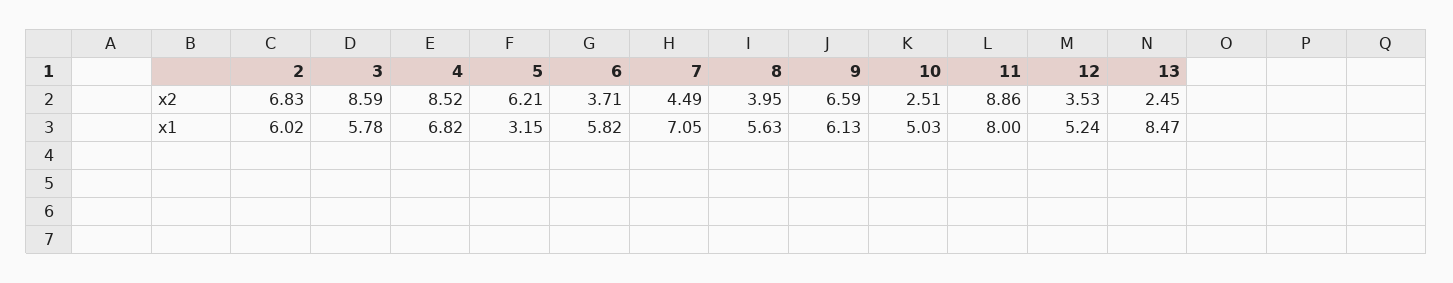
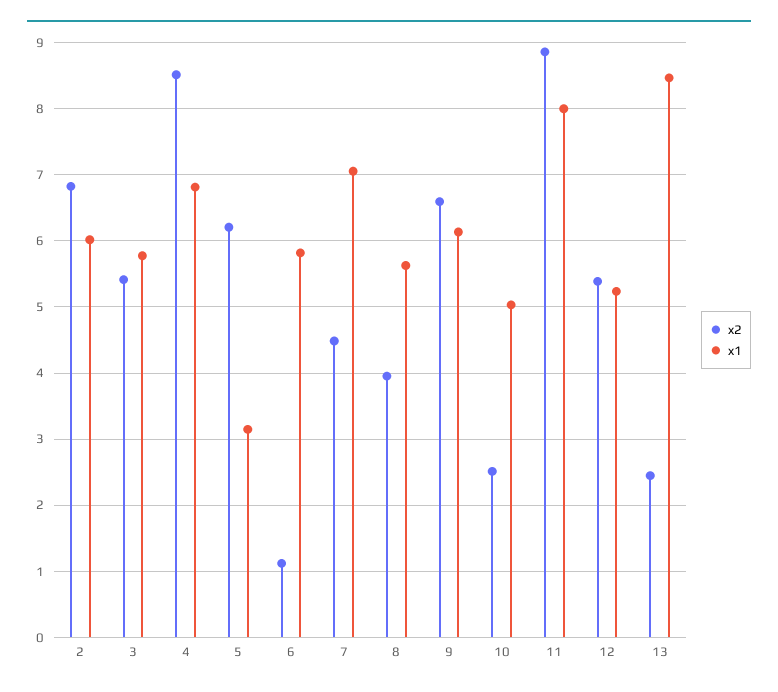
  {
    "x2": {
      "2": 6.83,
-     "3": 8.59,
+     "3": 5.4,
      "4": 8.52,
      "5": 6.21,
-     "6": 3.71,
+     "6": 1.1,
      "7": 4.49,
      "8": 3.95,
      "9": 6.59,
      "10": 2.51,
      "11": 8.86,
-     "12": 3.53,
+     "12": 5.4,
      "13": 2.45
    },
    "x1": {
      "2": 6.02,
      "3": 5.78,
      "4": 6.82,
      "5": 3.15,
      "6": 5.82,
      "7": 7.05,
      "8": 5.63,
      "9": 6.13,
      "10": 5.03,
      "11": 8,
      "12": 5.24,
      "13": 8.47
    }
  }

